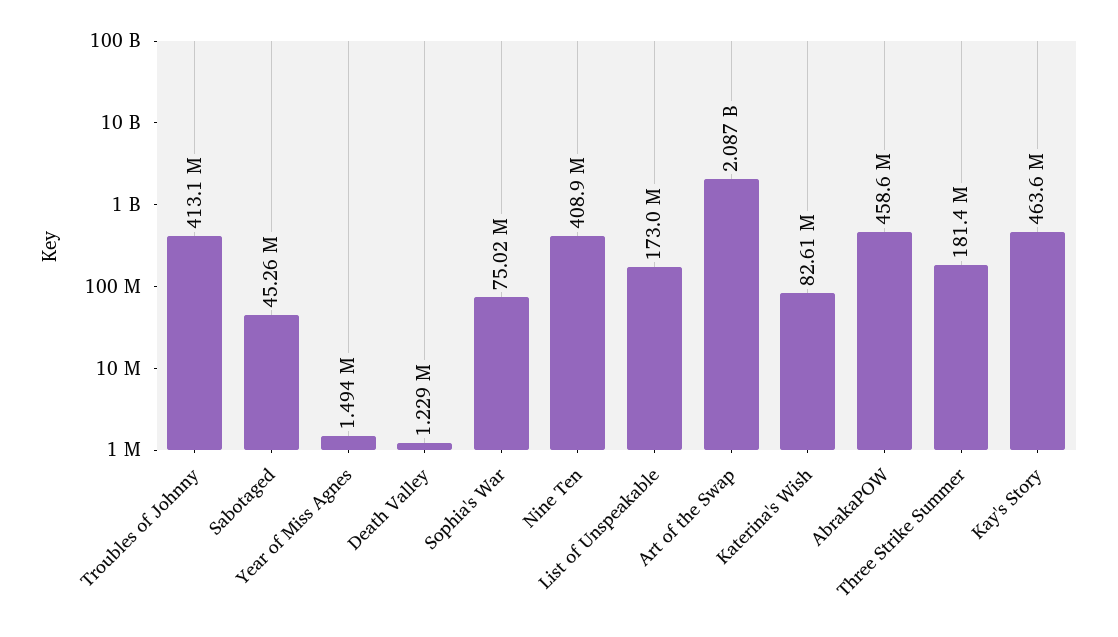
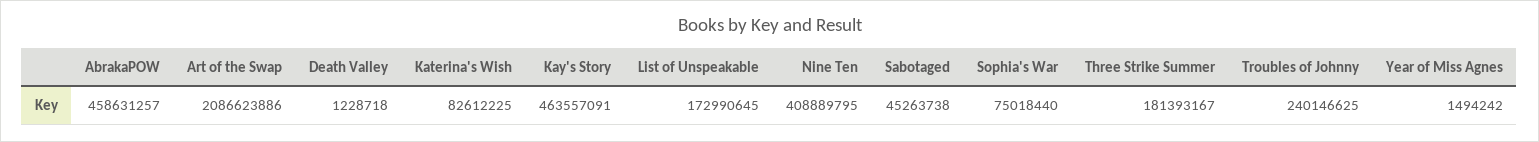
  {
-   "Troubles of Johnny": 413100000,
+   "Troubles of Johnny": 240146625,
    "Sabotaged": 45263738,
    "Year of Miss Agnes": 1494242,
    "Death Valley": 1228718,
    "Sophia's War": 75018440,
    "Nine Ten": 408889795,
    "List of Unspeakable": 172990645,
    "Art of the Swap": 2086623886,
    "Katerina's Wish": 82612225,
    "AbrakaPOW": 458631257,
    "Three Strike Summer": 181393167,
    "Kay's Story": 463557091
  }

